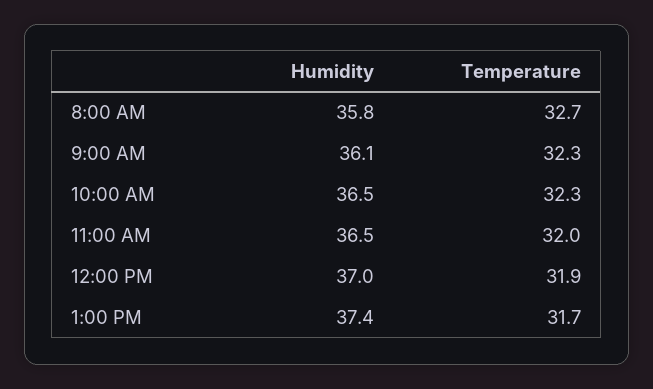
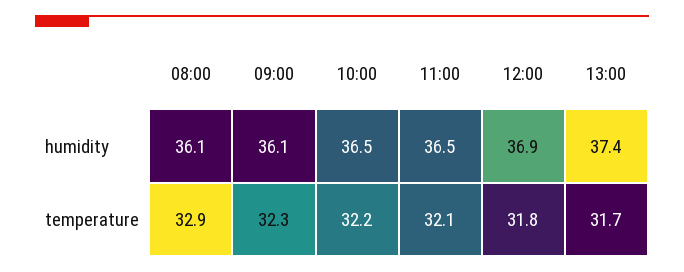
  {
    "Humidity": {
-     "8:00 AM": 35.8,
+     "8:00 AM": 36.1,
      "9:00 AM": 36.1,
      "10:00 AM": 36.5,
      "11:00 AM": 36.5,
-     "12:00 PM": 37,
+     "12:00 PM": 36.9,
      "1:00 PM": 37.4
    },
    "Temperature": {
-     "8:00 AM": 32.7,
+     "8:00 AM": 32.9,
      "9:00 AM": 32.3,
-     "10:00 AM": 32.3,
+     "10:00 AM": 32.2,
-     "11:00 AM": 32,
+     "11:00 AM": 32.1,
-     "12:00 PM": 31.9,
+     "12:00 PM": 31.8,
      "1:00 PM": 31.7
    }
  }

